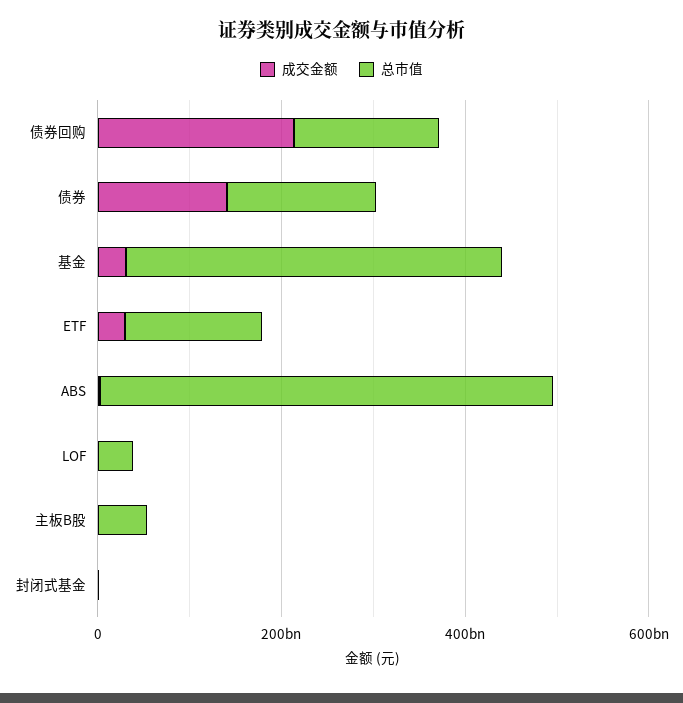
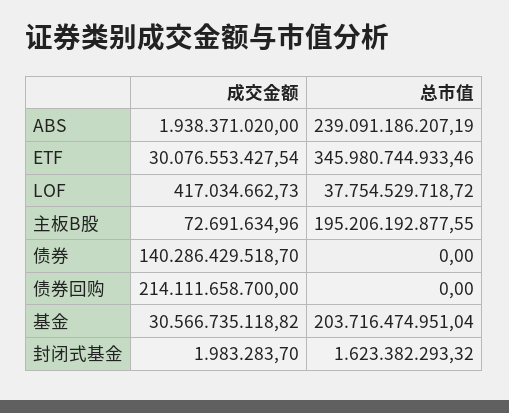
  {
    "成交金额": {
      "债券回购": 214111658700,
      "债券": 140286429518.7,
      "基金": 30566735118.82,
      "ETF": 30076553427.54,
      "ABS": 1938371020,
      "LOF": 417034662.73,
      "主板B股": 72691634.96,
      "封闭式基金": 1983283.7
    },
    "总市值": {
-     "债券回购": 150000000000,
+     "债券回购": 0,
-     "债券": 150000000000,
+     "债券": 0,
-     "基金": 400000000000,
+     "基金": 203716474951.04,
-     "ETF": 150000000000,
+     "ETF": 345980744933.46,
-     "ABS": 500000000000,
+     "ABS": 239091186207.19,
      "LOF": 37754529718.72,
-     "主板B股": 50000000000,
+     "主板B股": 195206192877.55,
      "封闭式基金": 1623382293.32
    }
  }

